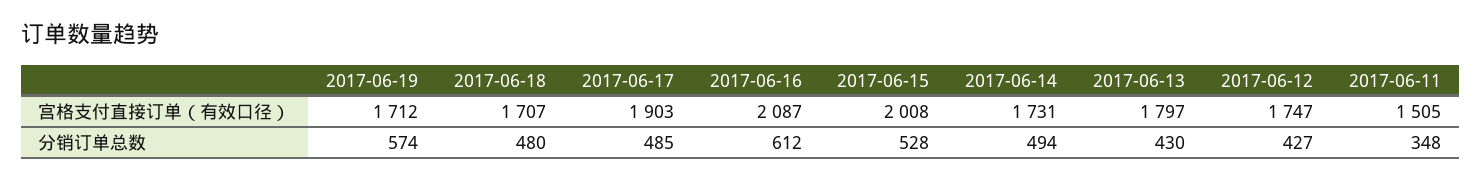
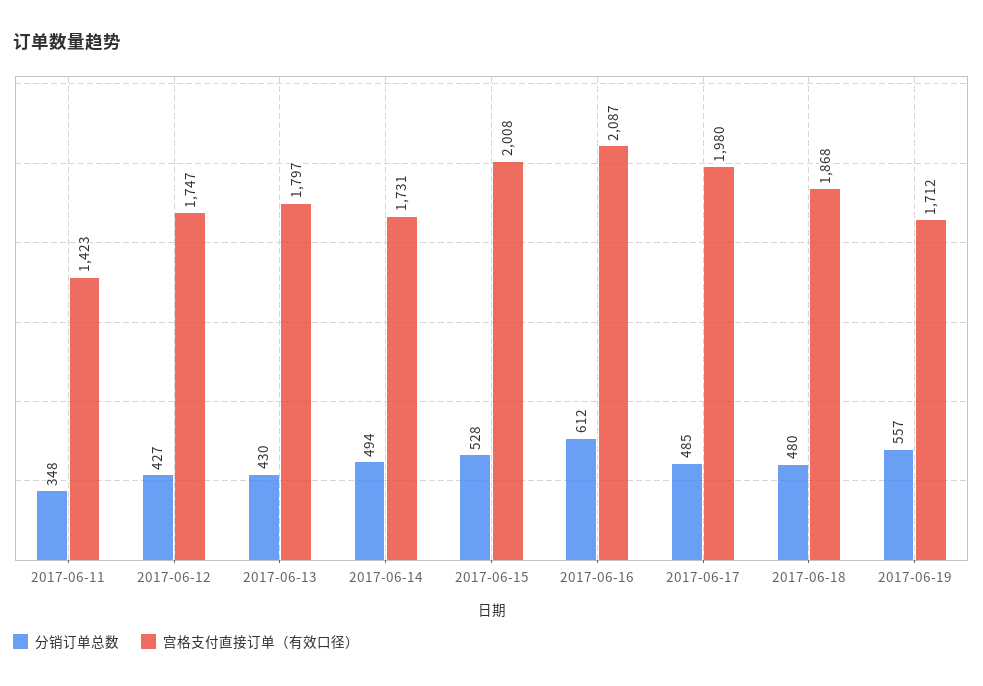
  {
    "宫格支付直接订单（有效口径）": {
      "2017-06-19": 1712,
-     "2017-06-18": 1707,
+     "2017-06-18": 1868,
-     "2017-06-17": 1903,
+     "2017-06-17": 1980,
      "2017-06-16": 2087,
      "2017-06-15": 2008,
      "2017-06-14": 1731,
      "2017-06-13": 1797,
      "2017-06-12": 1747,
-     "2017-06-11": 1505
+     "2017-06-11": 1423
    },
    "分销订单总数": {
-     "2017-06-19": 574,
+     "2017-06-19": 557,
      "2017-06-18": 480,
      "2017-06-17": 485,
      "2017-06-16": 612,
      "2017-06-15": 528,
      "2017-06-14": 494,
      "2017-06-13": 430,
      "2017-06-12": 427,
      "2017-06-11": 348
    }
  }

